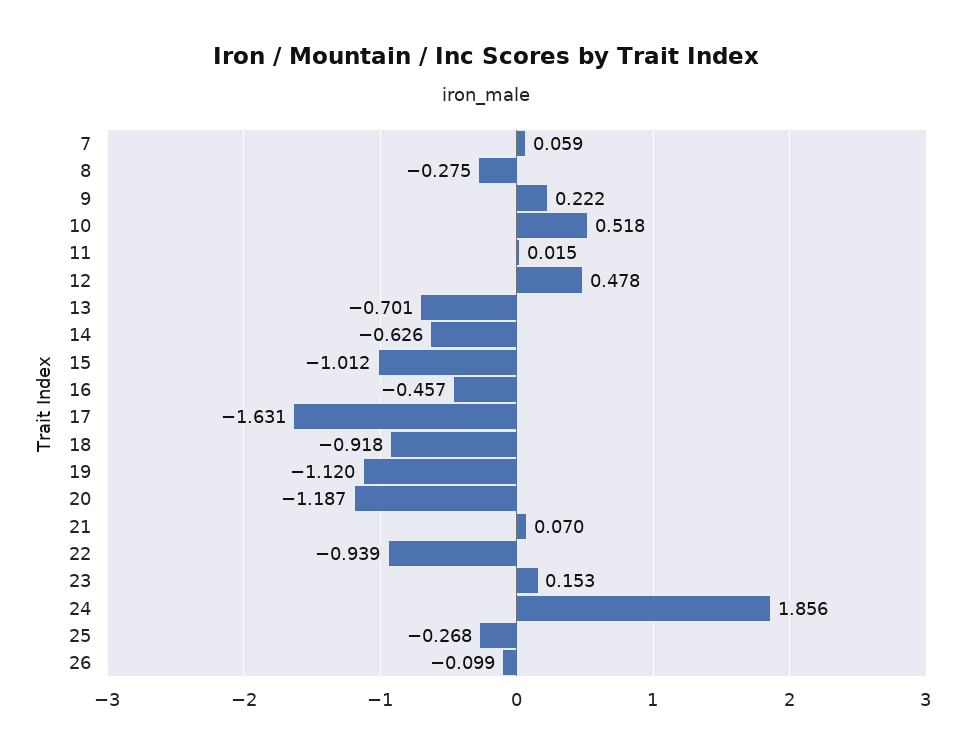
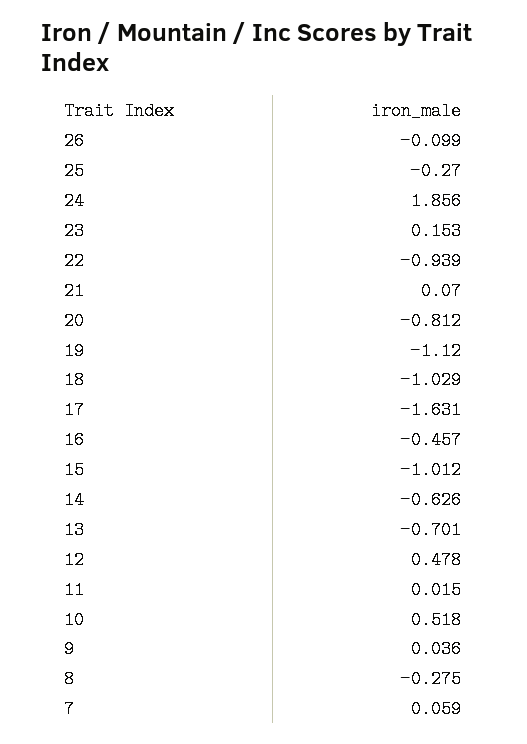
  {
    "7": 0.059,
    "8": -0.275,
-   "9": 0.222,
+   "9": 0.036,
    "10": 0.518,
    "11": 0.015,
    "12": 0.478,
    "13": -0.701,
    "14": -0.626,
    "15": -1.012,
    "16": -0.457,
    "17": -1.631,
-   "18": -0.918,
+   "18": -1.029,
    "19": -1.12,
-   "20": -1.187,
+   "20": -0.812,
    "21": 0.07,
    "22": -0.939,
    "23": 0.153,
    "24": 1.856,
-   "25": -0.268,
+   "25": -0.27,
    "26": -0.099
  }

